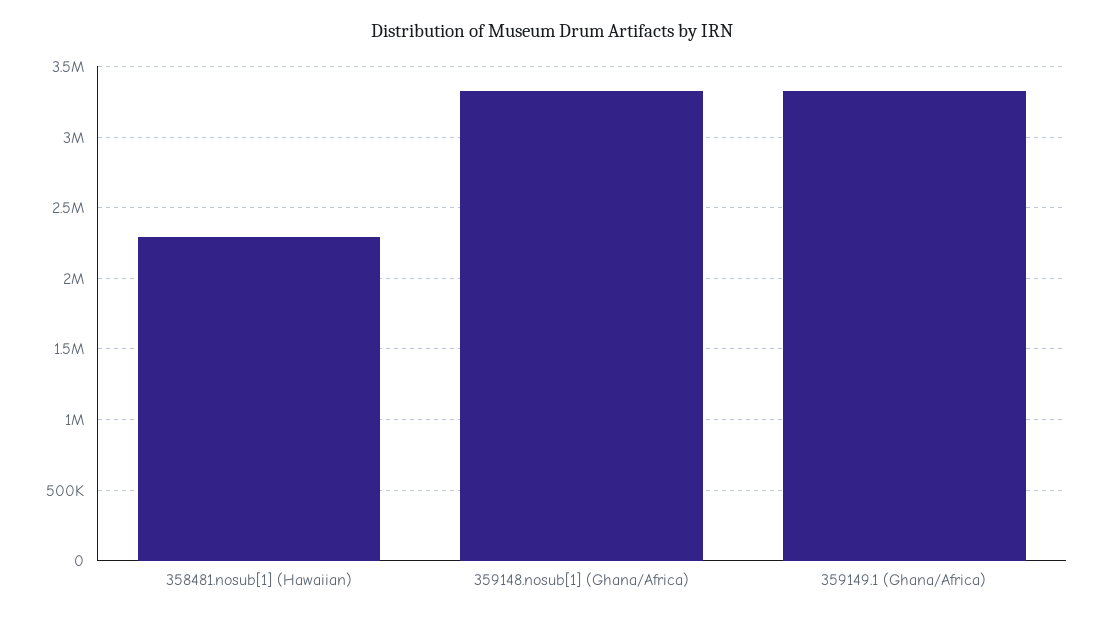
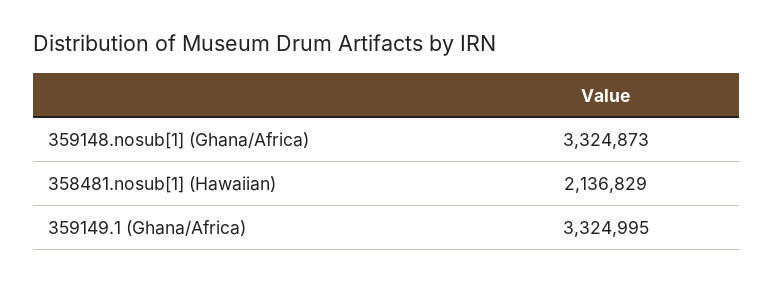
  {
-   "358481.nosub[1] (Hawaiian)": 2300000,
+   "358481.nosub[1] (Hawaiian)": 2136829,
    "359148.nosub[1] (Ghana/Africa)": 3324873,
    "359149.1 (Ghana/Africa)": 3324995
  }

